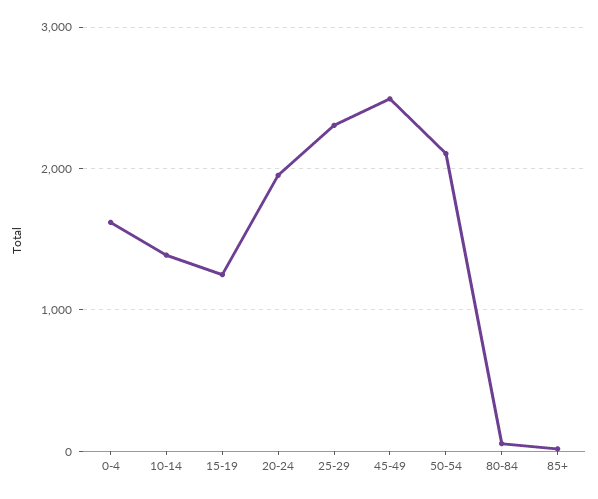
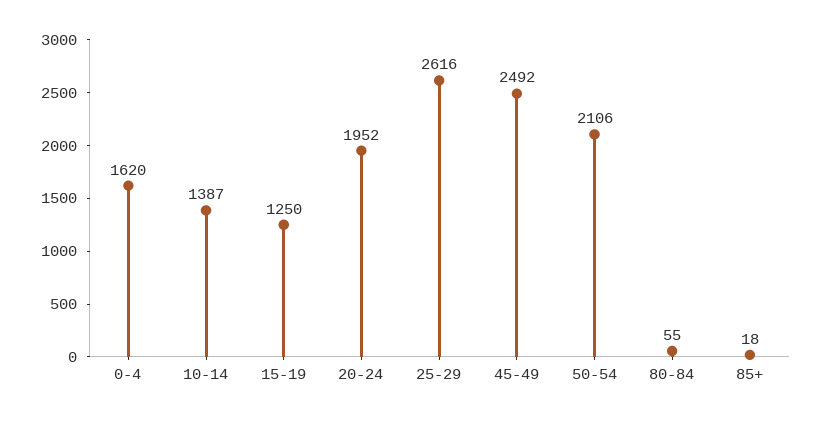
  {
    "0-4": 1620,
    "10-14": 1387,
    "15-19": 1250,
    "20-24": 1952,
-   "25-29": 2300,
+   "25-29": 2616,
    "45-49": 2492,
    "50-54": 2106,
    "80-84": 55,
    "85+": 18
  }

